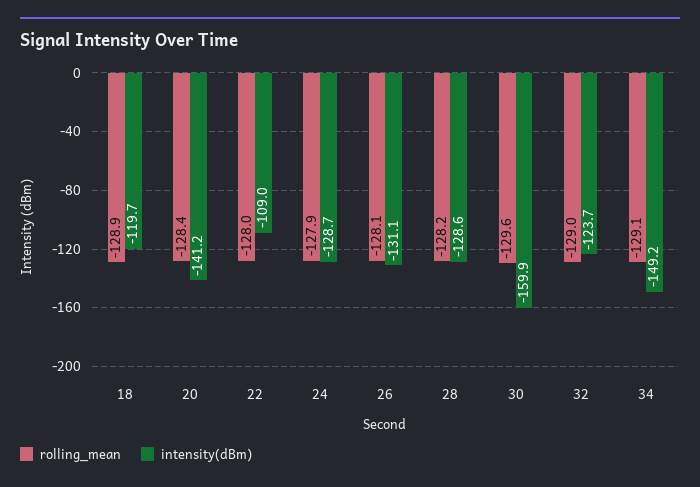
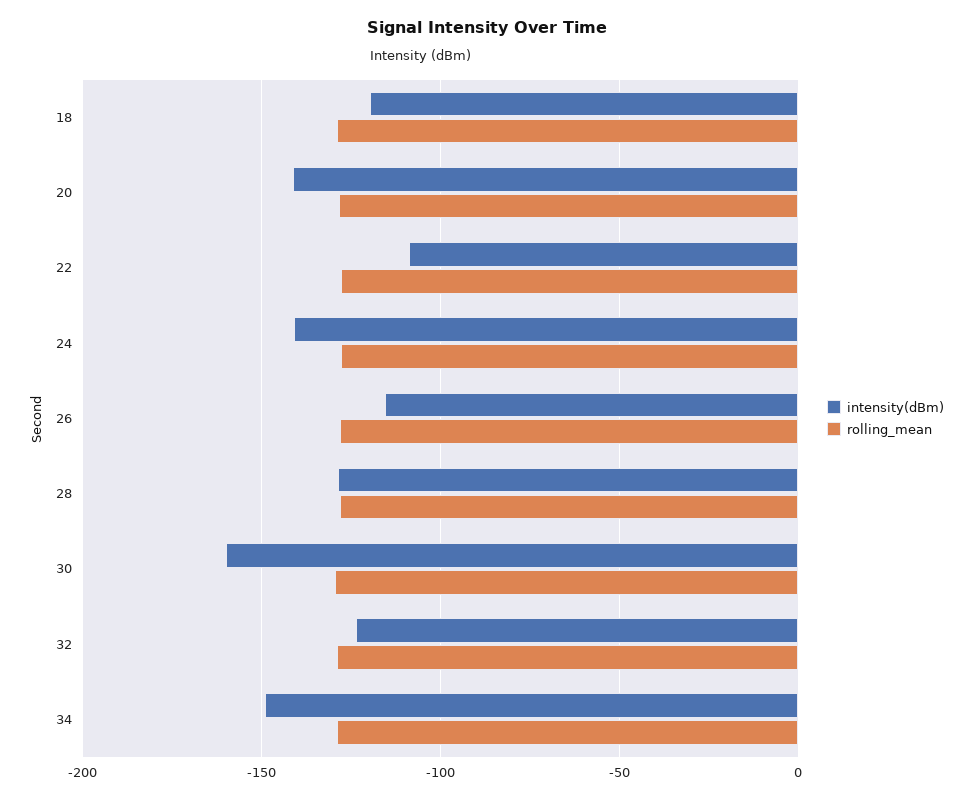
  {
    "rolling_mean": {
      "18": -128.9,
      "20": -128.4,
      "22": -128,
      "24": -127.9,
      "26": -128.1,
      "28": -128.2,
      "30": -129.6,
      "32": -129,
      "34": -129.1
    },
    "intensity(dBm)": {
      "18": -119.7,
      "20": -141.2,
      "22": -109,
-     "24": -128.7,
+     "24": -140,
-     "26": -131.1,
+     "26": -115,
      "28": -128.6,
      "30": -159.9,
      "32": -123.7,
      "34": -149.2
    }
  }

